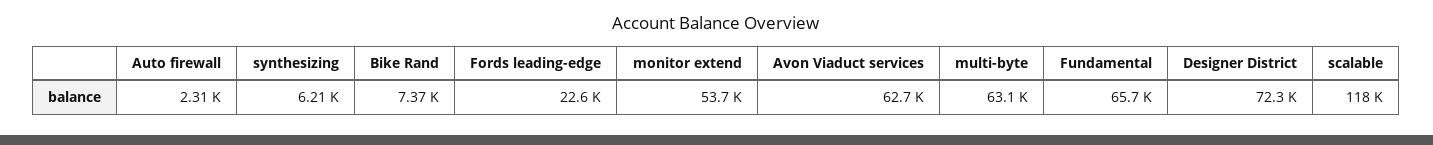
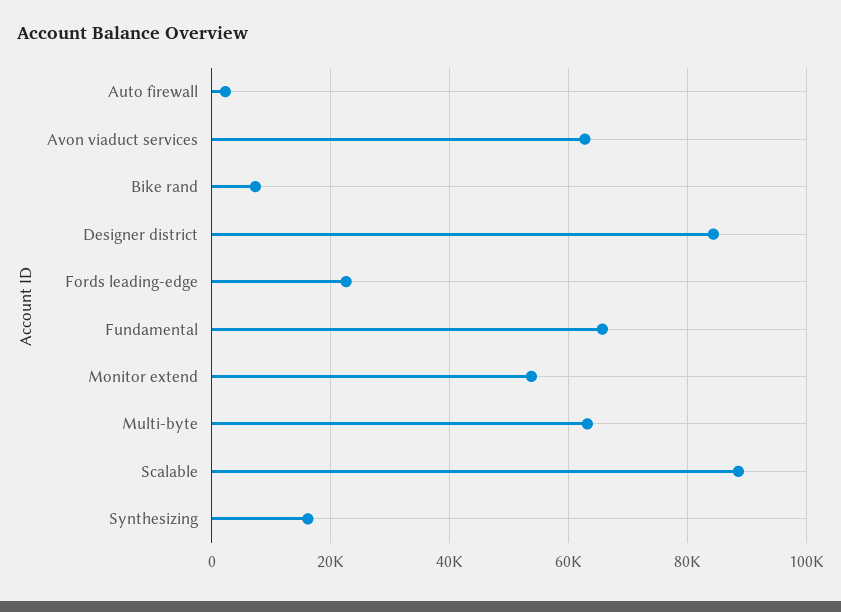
  {
    "Auto firewall": 2310,
-   "synthesizing": 6210,
+   "synthesizing": 16000,
    "Bike Rand": 7370,
    "Fords leading-edge": 22600,
    "monitor extend": 53700,
    "Avon Viaduct services": 62700,
    "multi-byte": 63100,
    "Fundamental": 65700,
-   "Designer District": 72300,
+   "Designer District": 84000,
-   "scalable": 118000
+   "scalable": 88000
  }

